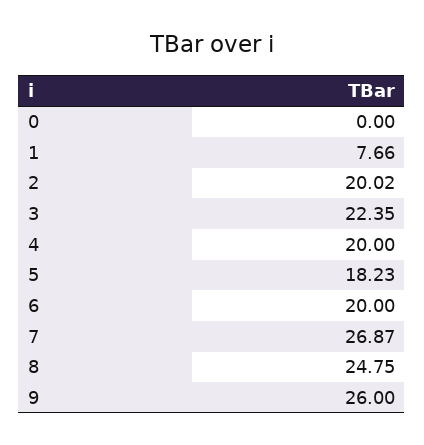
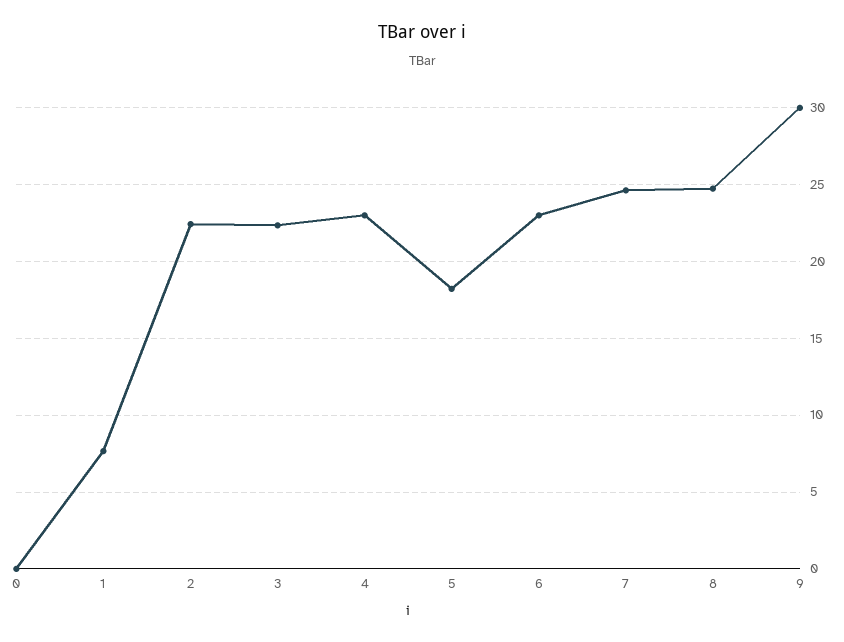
  {
    "0": 0,
    "1": 7.66,
-   "2": 20.02,
+   "2": 22.5,
    "3": 22.35,
-   "4": 20,
+   "4": 23,
    "5": 18.23,
-   "6": 20,
+   "6": 23,
-   "7": 26.87,
+   "7": 24.5,
    "8": 24.75,
-   "9": 26
+   "9": 30
  }

